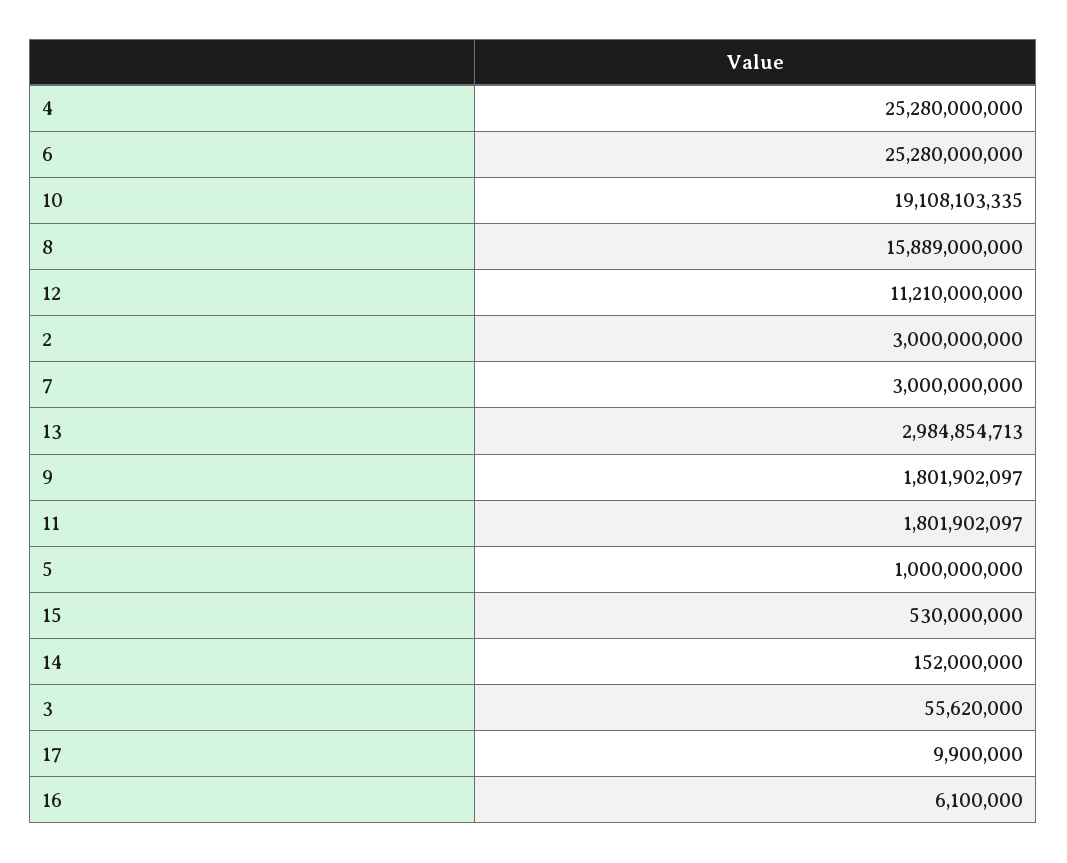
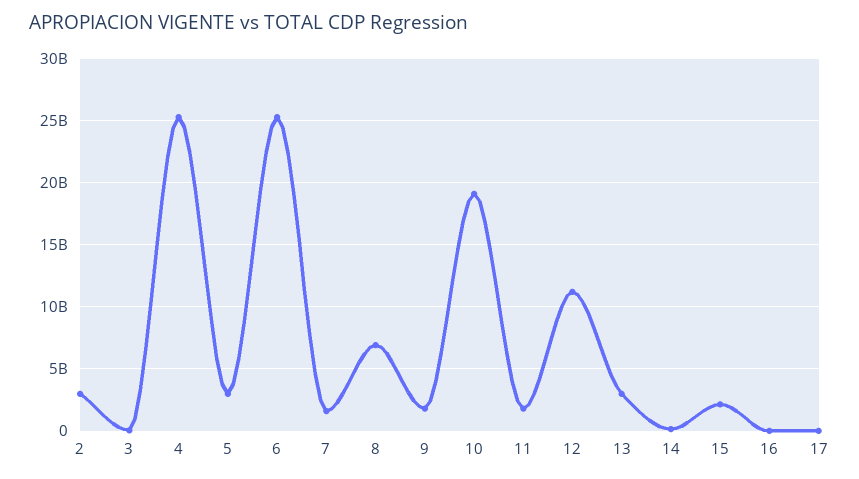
  {
    "4": 25280000000,
    "6": 25280000000,
    "10": 19108103335,
-   "8": 15889000000,
+   "8": 7000000000,
    "12": 11210000000,
    "2": 3000000000,
-   "7": 3000000000,
+   "7": 1500000000,
    "13": 2984854713,
    "9": 1801902097,
    "11": 1801902097,
-   "5": 1000000000,
+   "5": 3000000000,
-   "15": 530000000,
+   "15": 2000000000,
    "14": 152000000,
    "3": 55620000,
    "17": 9900000,
    "16": 6100000
  }

